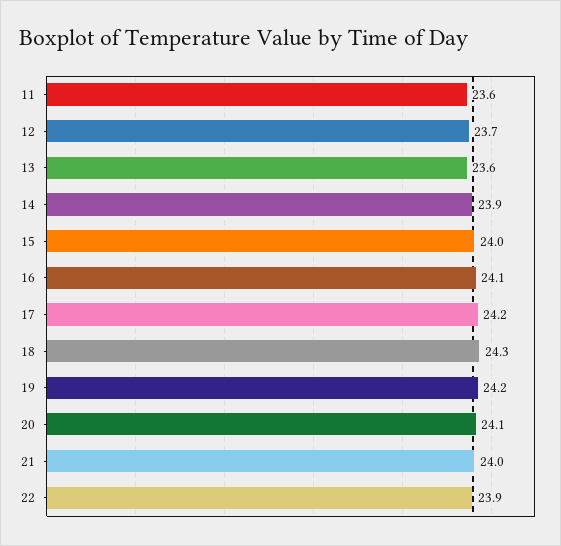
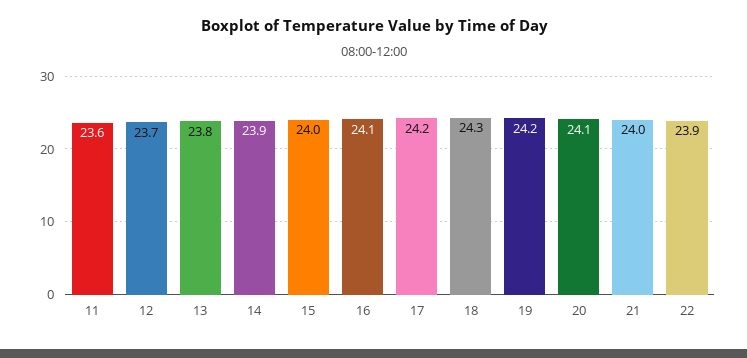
  {
    "11": 23.6,
    "12": 23.7,
-   "13": 23.6,
+   "13": 23.8,
    "14": 23.9,
    "15": 24,
    "16": 24.1,
    "17": 24.2,
    "18": 24.3,
    "19": 24.2,
    "20": 24.1,
    "21": 24,
    "22": 23.9
  }

